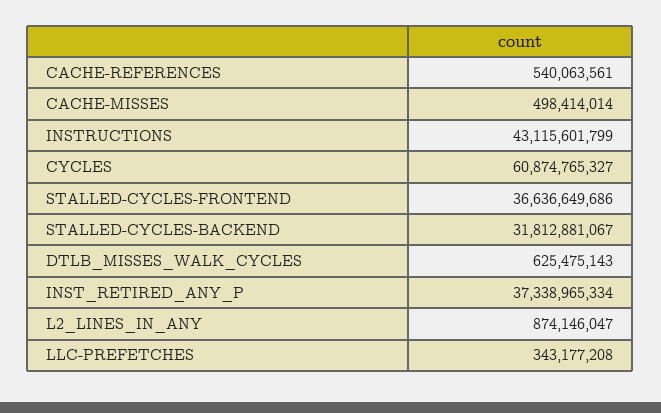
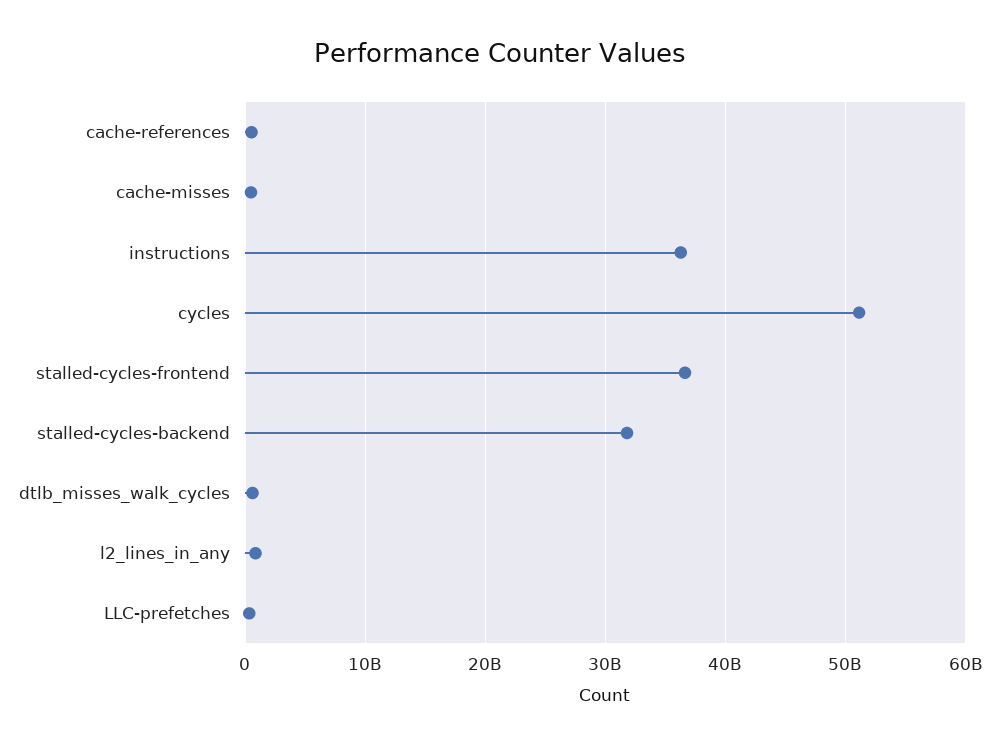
  {
    "CACHE-REFERENCES": 540063561,
    "CACHE-MISSES": 498414014,
-   "INSTRUCTIONS": 43115601799,
+   "INSTRUCTIONS": 36000000000,
-   "CYCLES": 60874765327,
+   "CYCLES": 51000000000,
    "STALLED-CYCLES-FRONTEND": 36636649686,
    "STALLED-CYCLES-BACKEND": 31812881067,
    "DTLB_MISSES_WALK_CYCLES": 625475143,
-   "INST_RETIRED_ANY_P": 37338965334,
    "L2_LINES_IN_ANY": 874146047,
    "LLC-PREFETCHES": 343177208
  }

